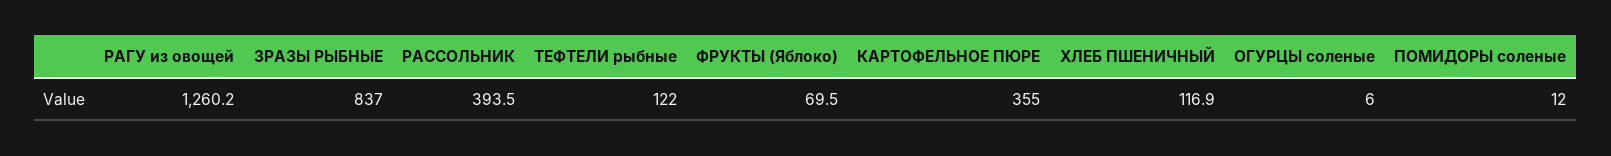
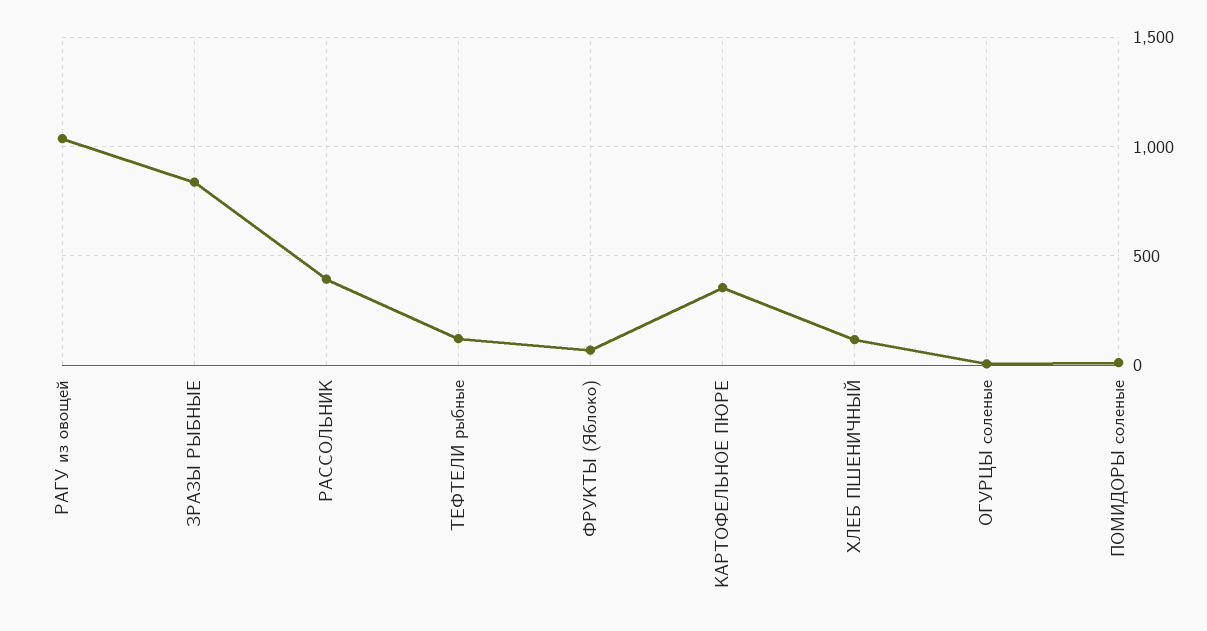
  {
-   "РАГУ из овощей": 1260.2,
+   "РАГУ из овощей": 1050,
    "ЗРАЗЫ РЫБНЫЕ": 837,
    "РАССОЛЬНИК": 393.5,
    "ТЕФТЕЛИ рыбные": 122,
    "ФРУКТЫ (Яблоко)": 69.5,
    "КАРТОФЕЛЬНОЕ ПЮРЕ": 355,
    "ХЛЕБ ПШЕНИЧНЫЙ": 116.9,
    "ОГУРЦЫ соленые": 6,
    "ПОМИДОРЫ соленые": 12
  }

